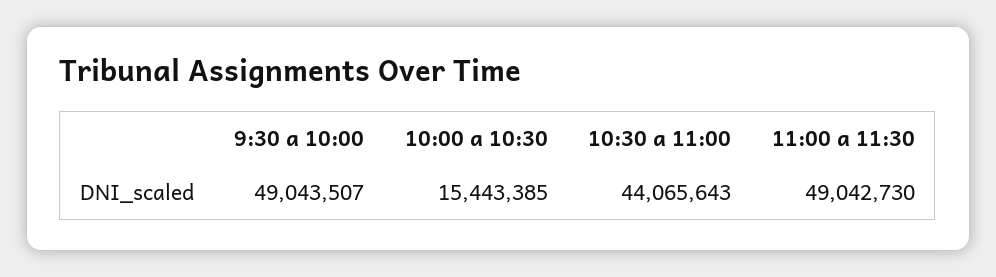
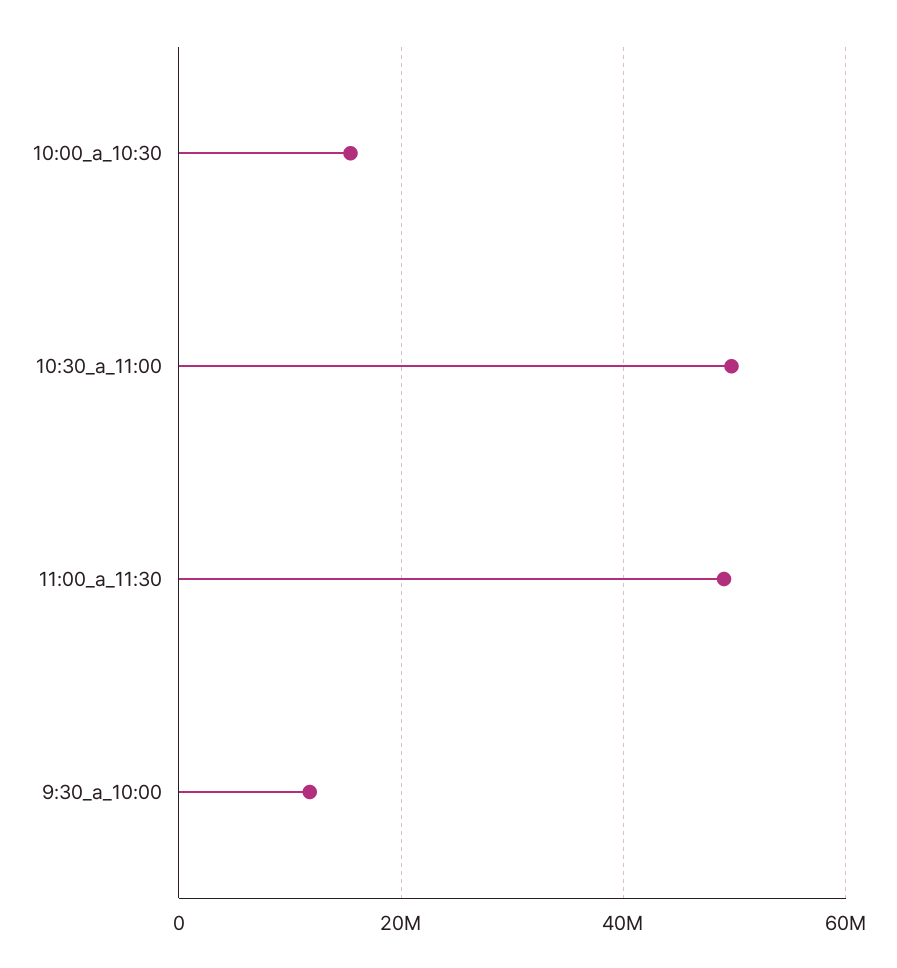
  {
-   "9:30 a 10:00": 49043507,
+   "9:30 a 10:00": 12000000,
    "10:00 a 10:30": 15443385,
-   "10:30 a 11:00": 44065643,
+   "10:30 a 11:00": 50000000,
    "11:00 a 11:30": 49042730
  }

